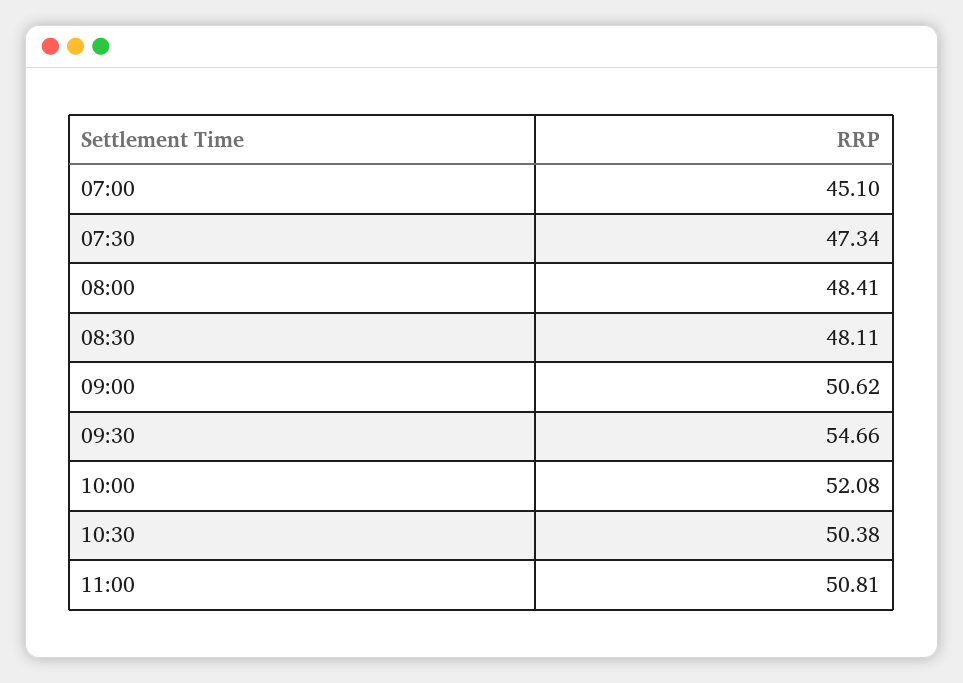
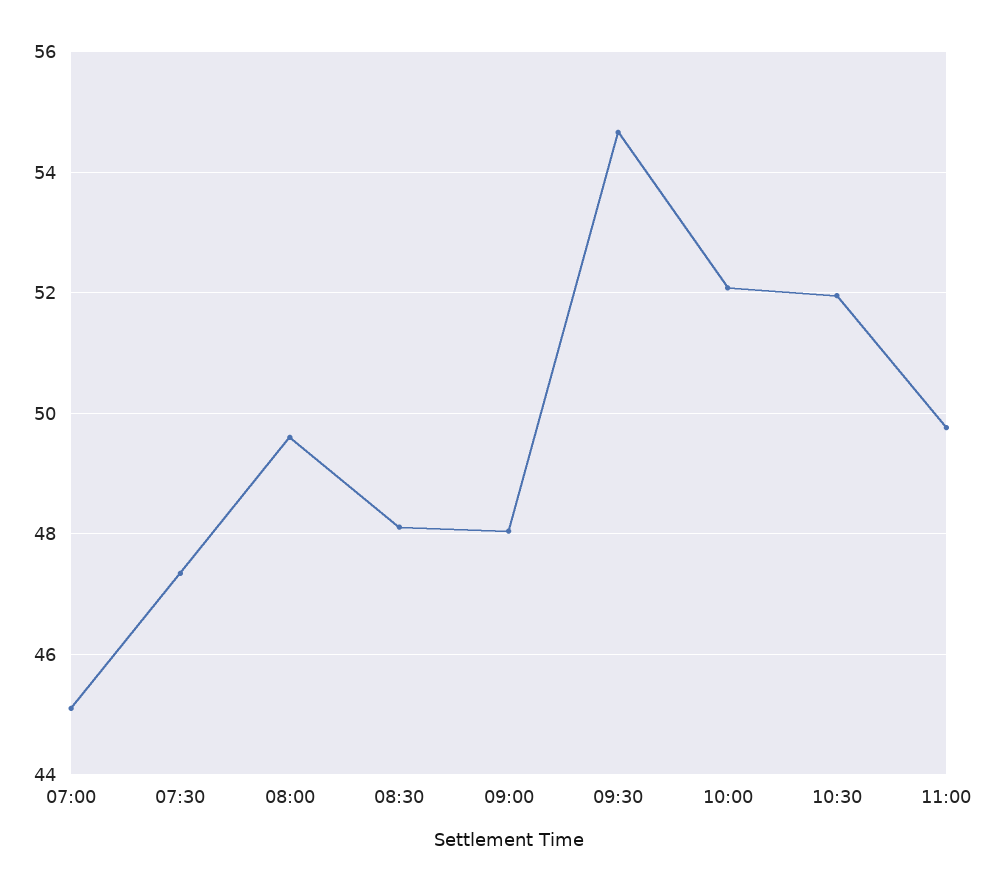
  {
    "07:00": 45.1,
    "07:30": 47.34,
-   "08:00": 48.41,
+   "08:00": 49.6,
    "08:30": 48.11,
-   "09:00": 50.62,
+   "09:00": 48,
    "09:30": 54.66,
    "10:00": 52.08,
-   "10:30": 50.38,
+   "10:30": 52,
-   "11:00": 50.81
+   "11:00": 49.8
  }

